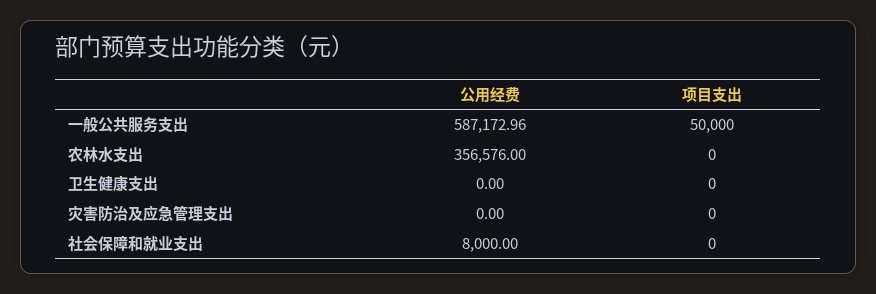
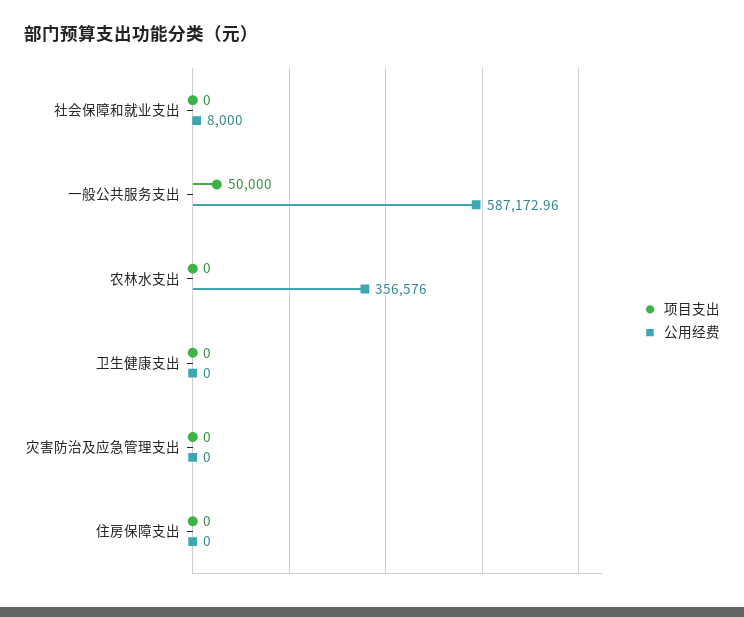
  {
    "公用经费": {
      "一般公共服务支出": 587172.96,
      "农林水支出": 356576,
      "卫生健康支出": 0,
      "灾害防治及应急管理支出": 0,
-     "社会保障和就业支出": 8000
+     "社会保障和就业支出": 8000,
+     "住房保障支出": 0
    },
    "项目支出": {
      "一般公共服务支出": 50000,
      "农林水支出": 0,
      "卫生健康支出": 0,
      "灾害防治及应急管理支出": 0,
-     "社会保障和就业支出": 0
+     "社会保障和就业支出": 0,
+     "住房保障支出": 0
    }
  }

